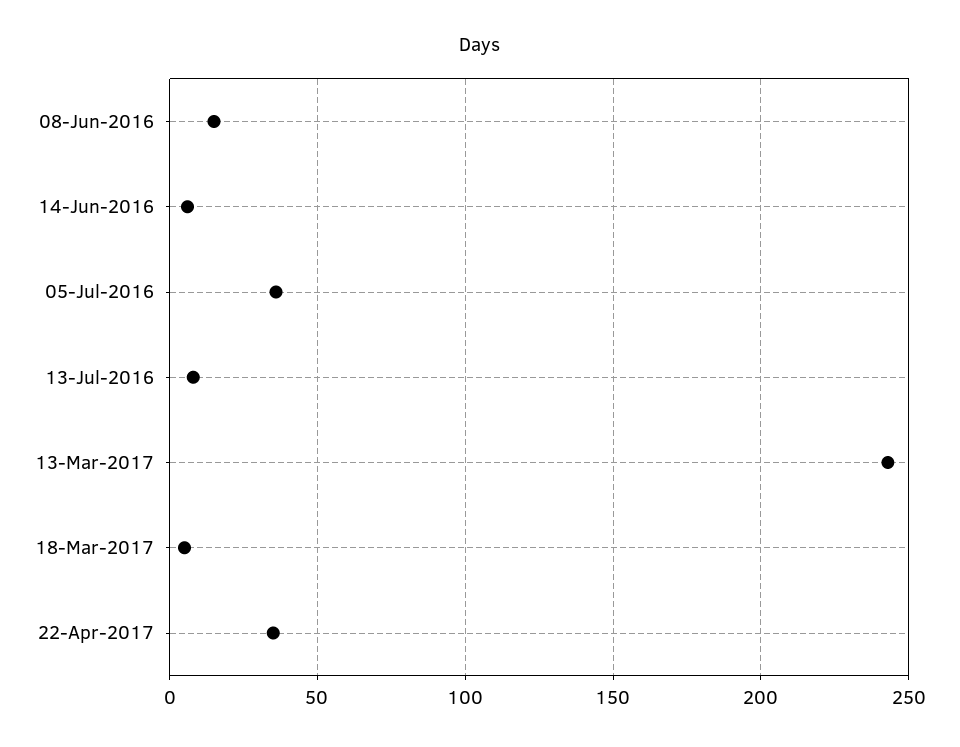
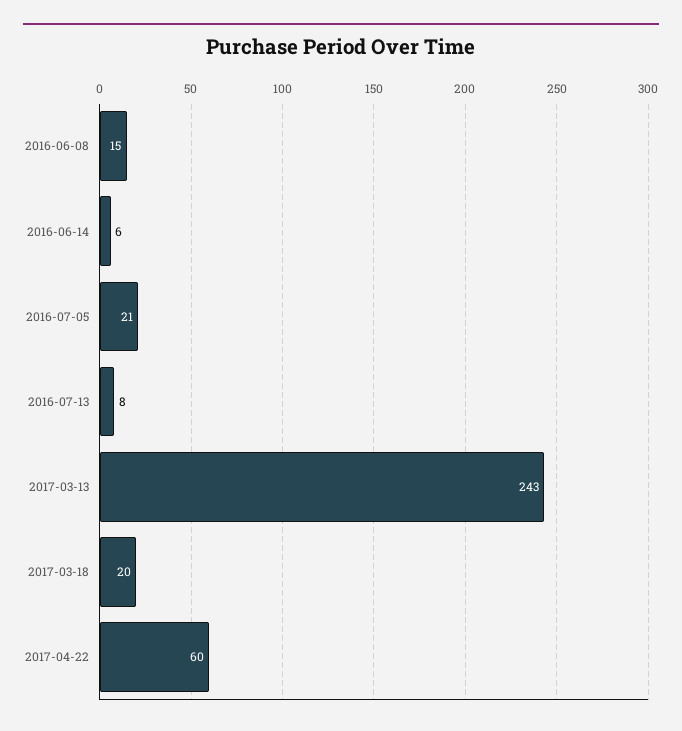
  {
    "08-Jun-2016": 15,
    "14-Jun-2016": 6,
-   "05-Jul-2016": 35,
+   "05-Jul-2016": 21,
    "13-Jul-2016": 8,
    "13-Mar-2017": 243,
-   "18-Mar-2017": 5,
+   "18-Mar-2017": 20,
-   "22-Apr-2017": 35
+   "22-Apr-2017": 60
  }

